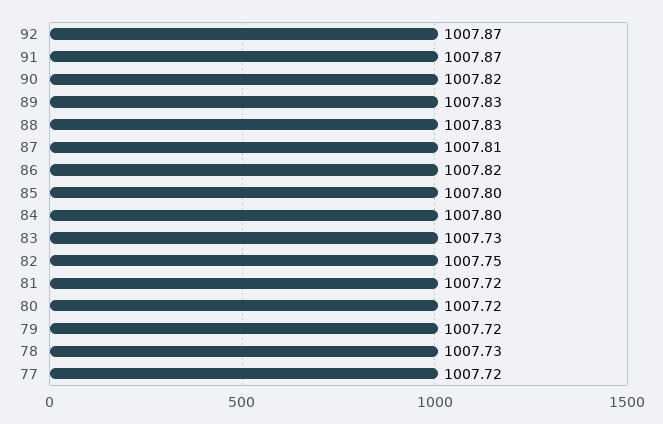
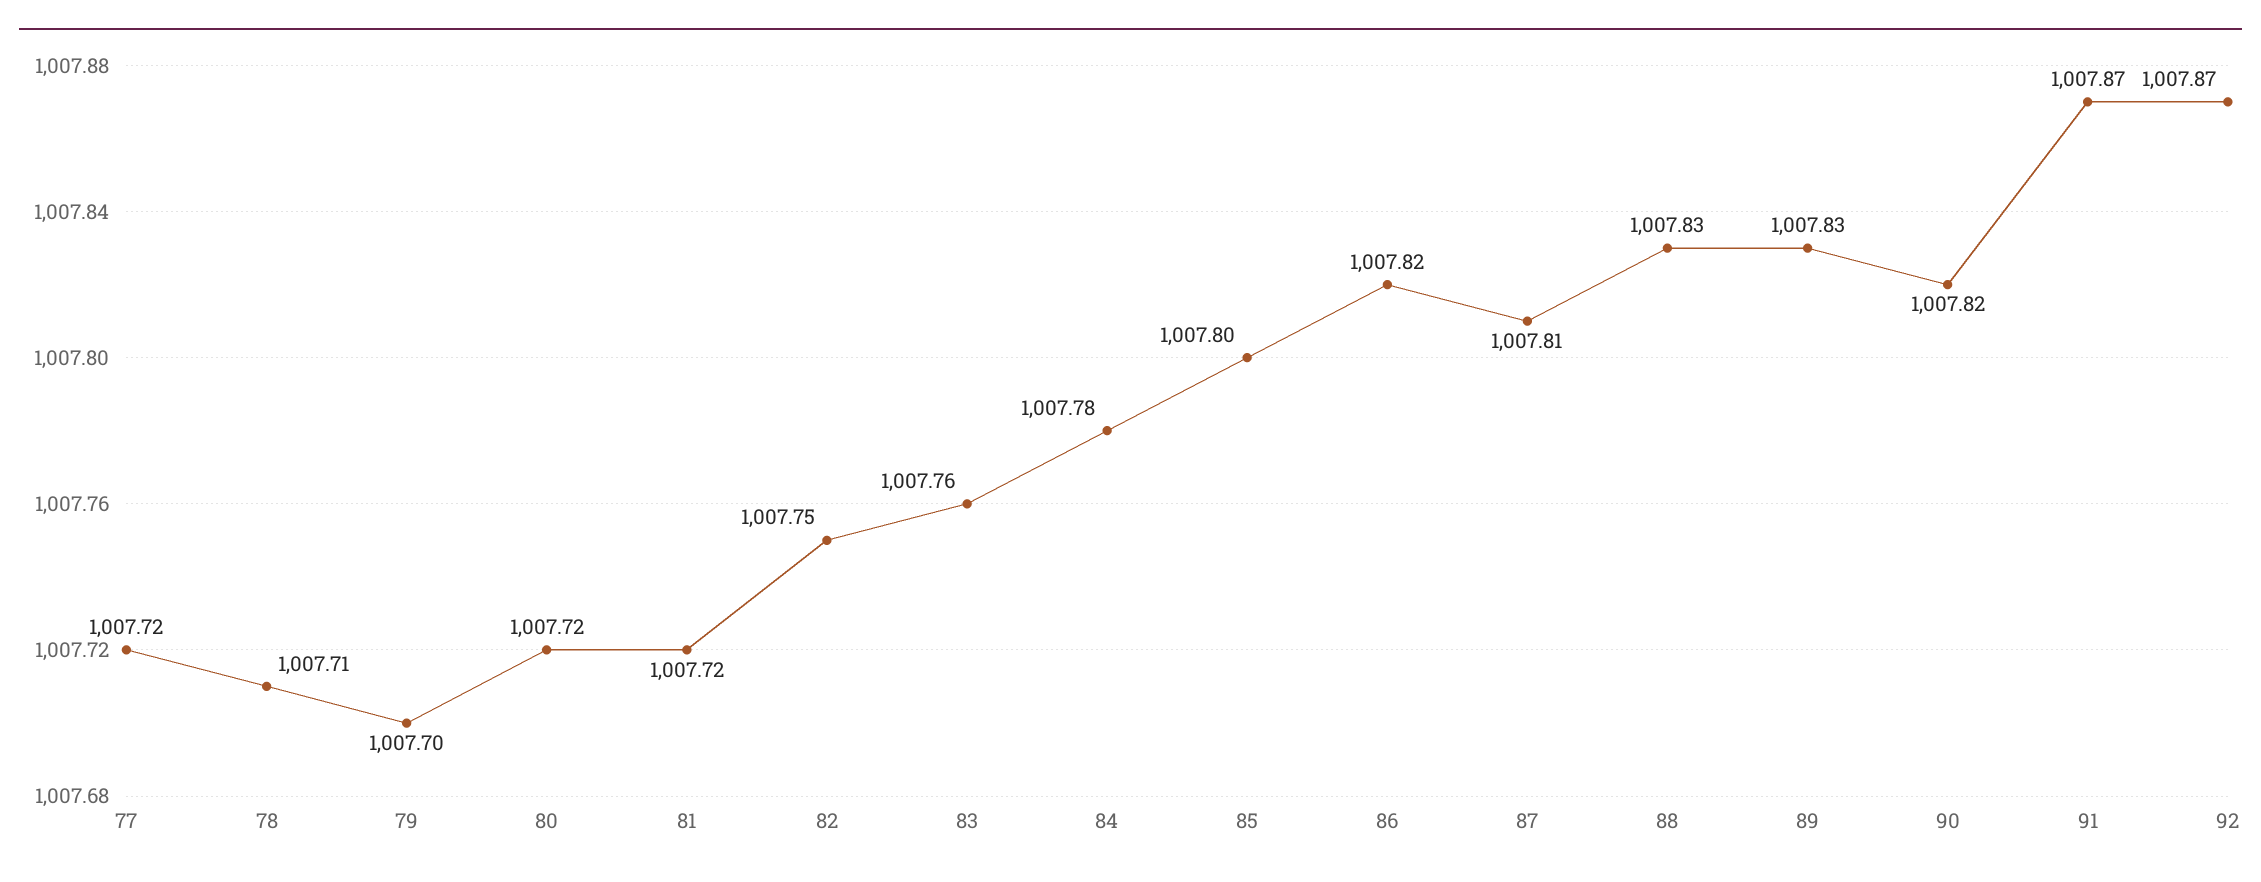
  {
    "92": 1007.87,
    "91": 1007.87,
    "90": 1007.82,
    "89": 1007.83,
    "88": 1007.83,
    "87": 1007.81,
    "86": 1007.82,
    "85": 1007.8,
-   "84": 1007.8,
+   "84": 1007.78,
-   "83": 1007.73,
+   "83": 1007.76,
    "82": 1007.75,
    "81": 1007.72,
    "80": 1007.72,
-   "79": 1007.72,
+   "79": 1007.7,
-   "78": 1007.73,
+   "78": 1007.71,
    "77": 1007.72
  }

